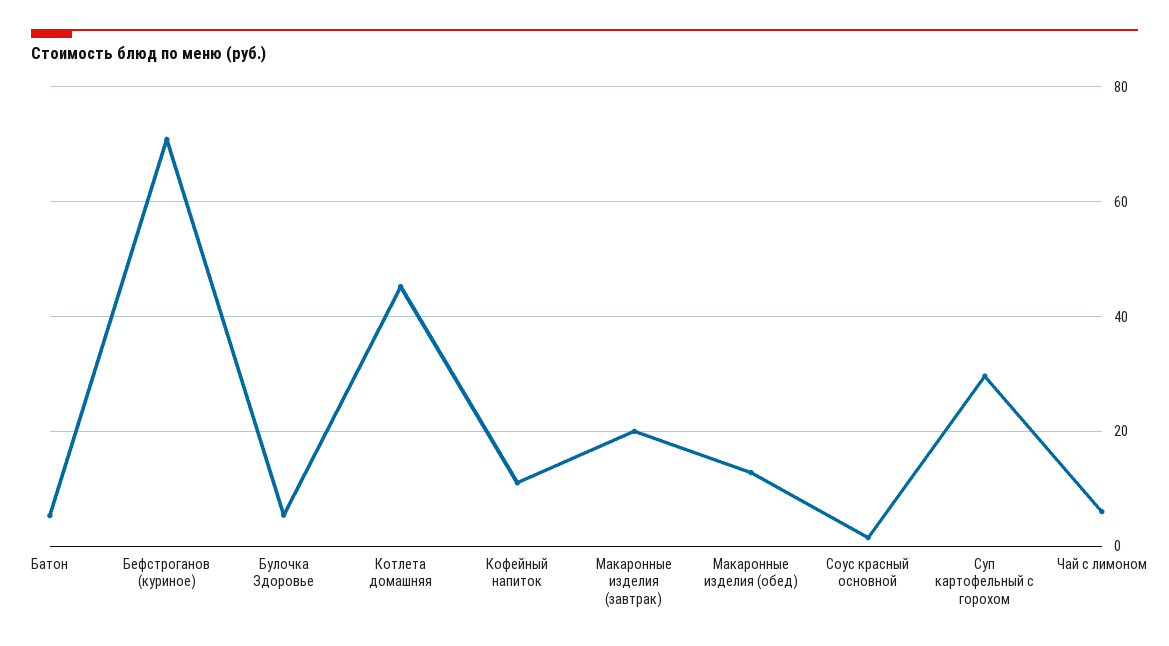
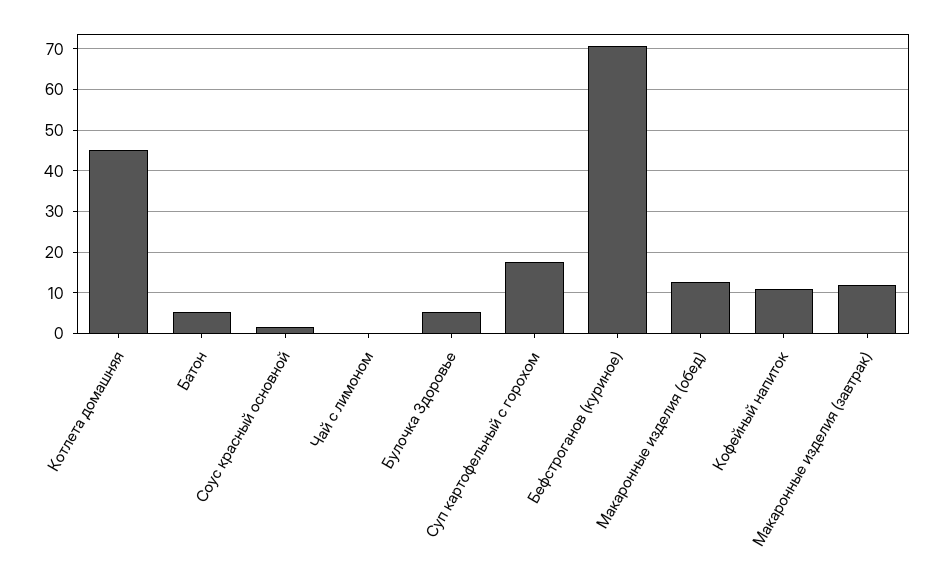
  {
    "Батон": 6,
    "Бефстроганов (куриное)": 70,
    "Булочка Здоровье": 6,
    "Котлета домашняя": 46,
    "Кофейный напиток": 12,
-   "Макаронные изделия (завтрак)": 20,
+   "Макаронные изделия (завтрак)": 12,
    "Макаронные изделия (обед)": 12,
    "Соус красный основной": 2,
-   "Суп картофельный с горохом": 30,
+   "Суп картофельный с горохом": 18,
-   "Чай с лимоном": 6
+   "Чай с лимоном": 0
  }

